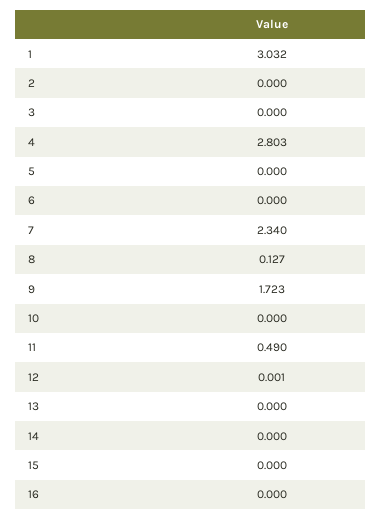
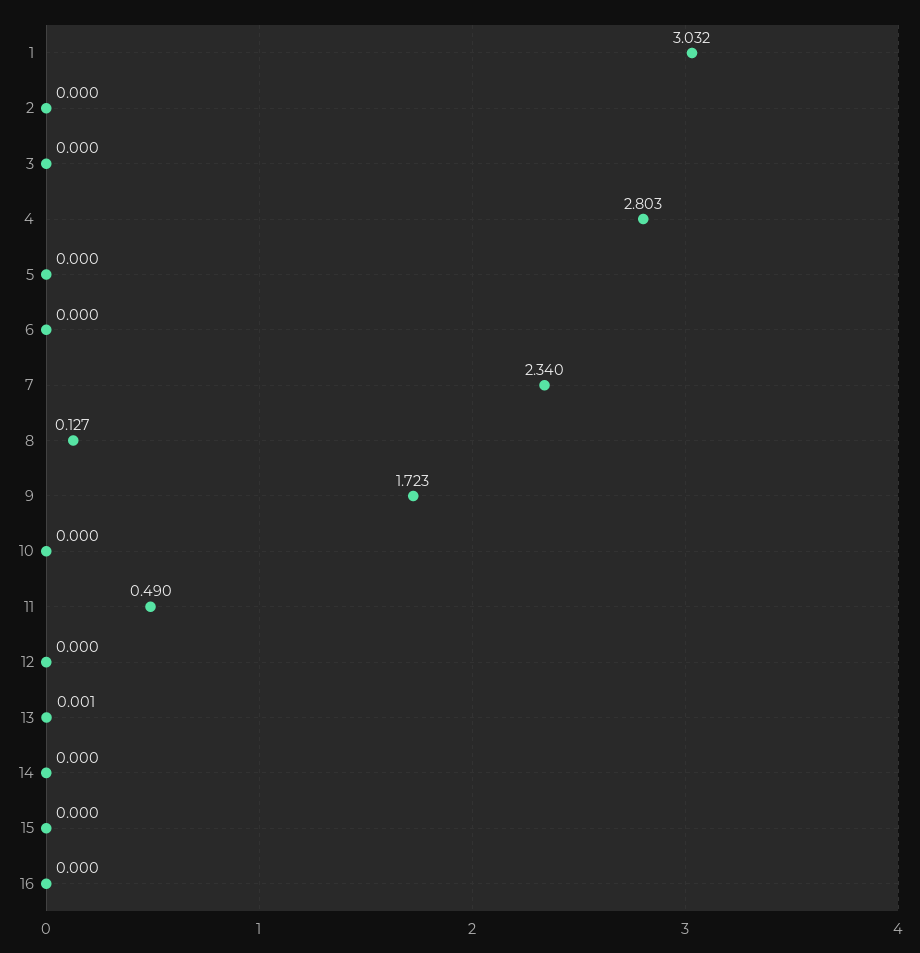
  {
    "1": 3.032,
    "2": 0,
    "3": 0,
    "4": 2.803,
    "5": 0,
    "6": 0,
    "7": 2.34,
    "8": 0.127,
    "9": 1.723,
    "10": 0,
    "11": 0.49,
-   "12": 0.001,
+   "12": 0,
-   "13": 0,
+   "13": 0.001,
    "14": 0,
    "15": 0,
    "16": 0
  }

